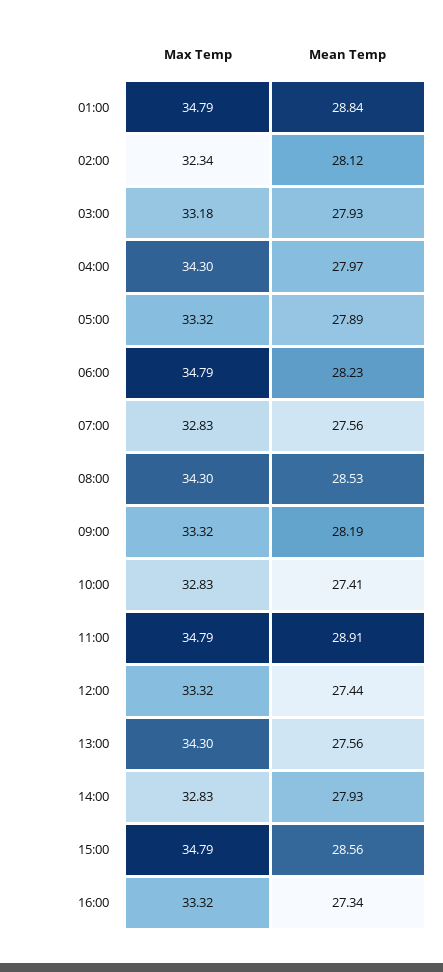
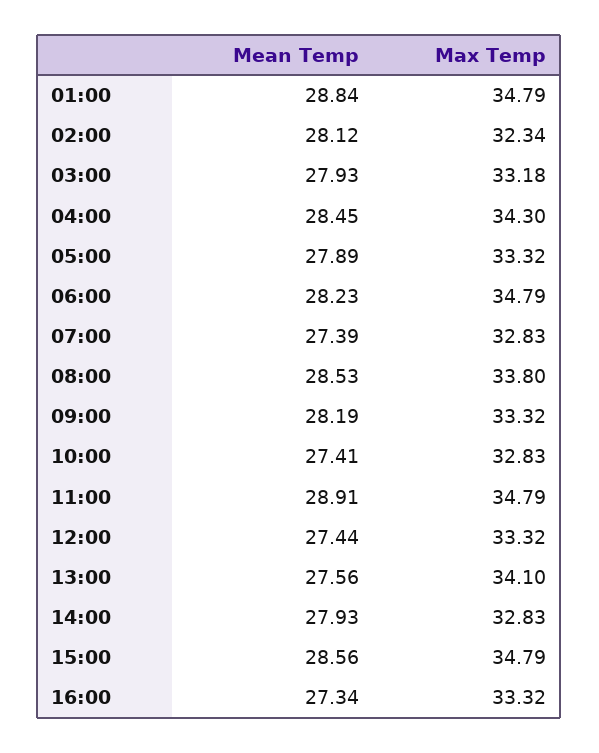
  {
    "Max Temp": {
      "01:00": 34.79,
      "02:00": 32.34,
      "03:00": 33.18,
      "04:00": 34.3,
      "05:00": 33.32,
      "06:00": 34.79,
      "07:00": 32.83,
-     "08:00": 34.3,
+     "08:00": 33.8,
      "09:00": 33.32,
      "10:00": 32.83,
      "11:00": 34.79,
      "12:00": 33.32,
-     "13:00": 34.3,
+     "13:00": 34.1,
      "14:00": 32.83,
      "15:00": 34.79,
      "16:00": 33.32
    },
    "Mean Temp": {
      "01:00": 28.84,
      "02:00": 28.12,
      "03:00": 27.93,
-     "04:00": 27.97,
+     "04:00": 28.45,
      "05:00": 27.89,
      "06:00": 28.23,
-     "07:00": 27.56,
+     "07:00": 27.39,
      "08:00": 28.53,
      "09:00": 28.19,
      "10:00": 27.41,
      "11:00": 28.91,
      "12:00": 27.44,
      "13:00": 27.56,
      "14:00": 27.93,
      "15:00": 28.56,
      "16:00": 27.34
    }
  }

